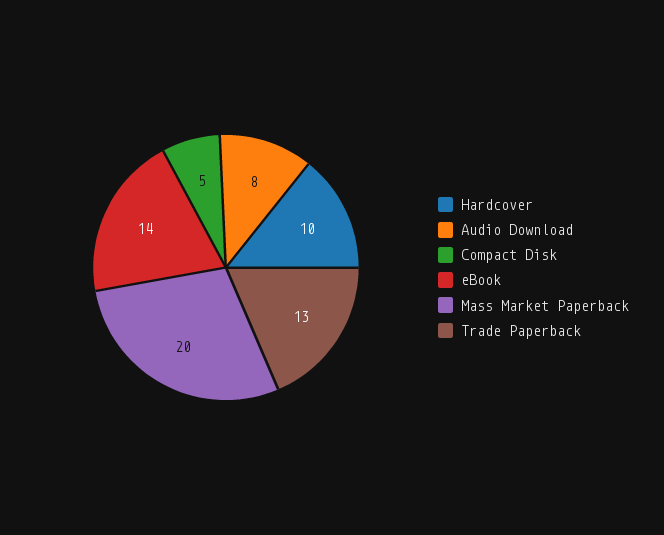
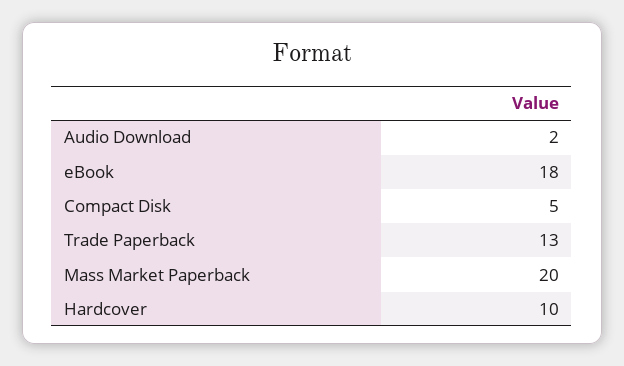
  {
    "Hardcover": 10,
-   "Audio Download": 8,
+   "Audio Download": 2,
    "Compact Disk": 5,
-   "eBook": 14,
+   "eBook": 18,
    "Mass Market Paperback": 20,
    "Trade Paperback": 13
  }

